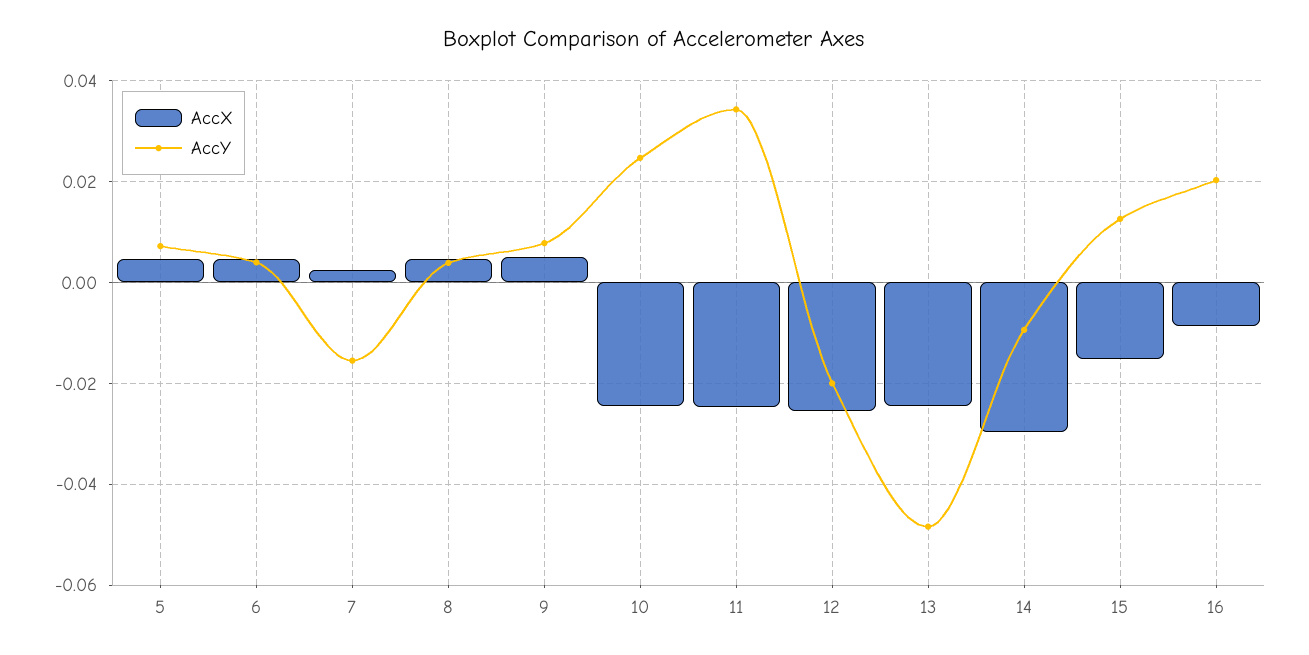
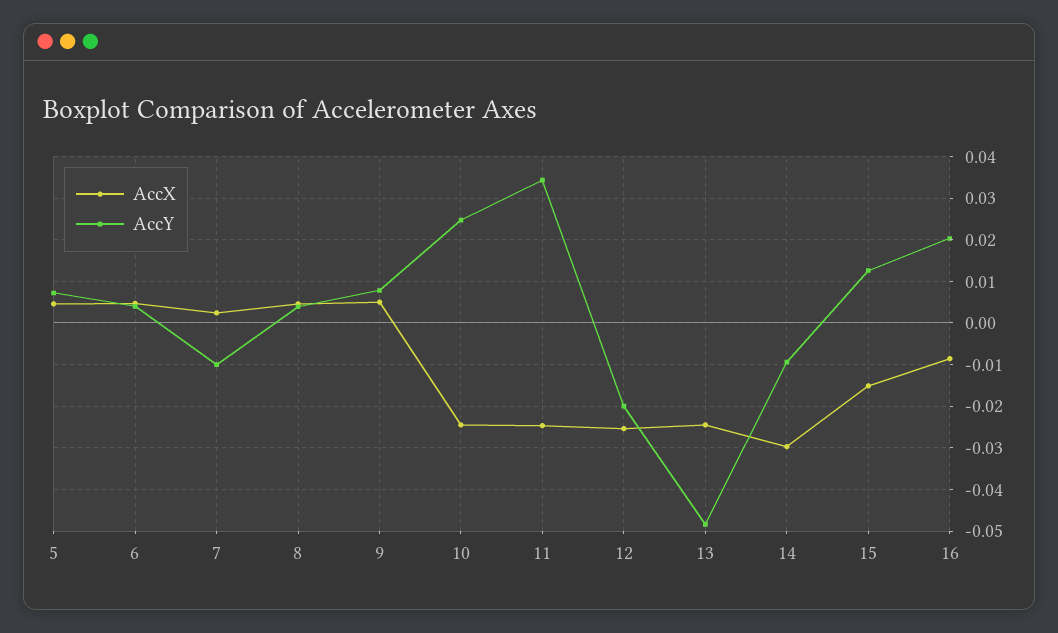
  {
    "AccX": {
      "5": 0.004,
      "6": 0.004,
      "7": 0.002,
      "8": 0.004,
      "9": 0.006,
      "10": -0.024,
      "11": -0.024,
      "12": -0.026,
      "13": -0.024,
      "14": -0.03,
      "15": -0.016,
      "16": -0.008
    },
    "AccY": {
      "5": 0.008,
      "6": 0.004,
-     "7": -0.016,
+     "7": -0.01,
      "8": 0.004,
      "9": 0.008,
      "10": 0.024,
      "11": 0.034,
      "12": -0.02,
      "13": -0.048,
      "14": -0.01,
      "15": 0.012,
      "16": 0.02
    }
  }

